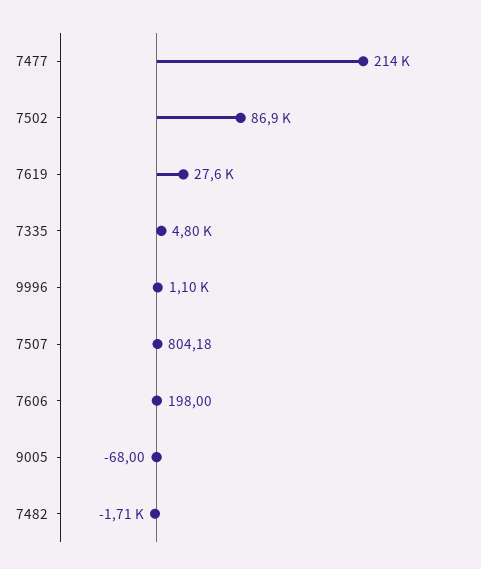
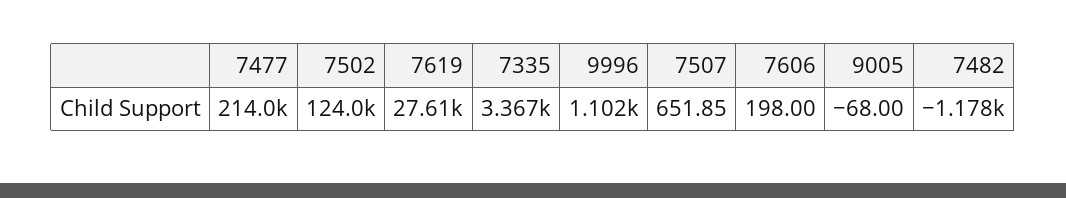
  {
    "7477": 214000,
-   "7502": 86900,
+   "7502": 124000,
    "7619": 27610,
-   "7335": 4800,
+   "7335": 3367,
    "9996": 1102,
-   "7507": 804.18,
+   "7507": 651.85,
    "7606": 198,
    "9005": -68,
-   "7482": -1710
+   "7482": -1178
  }

